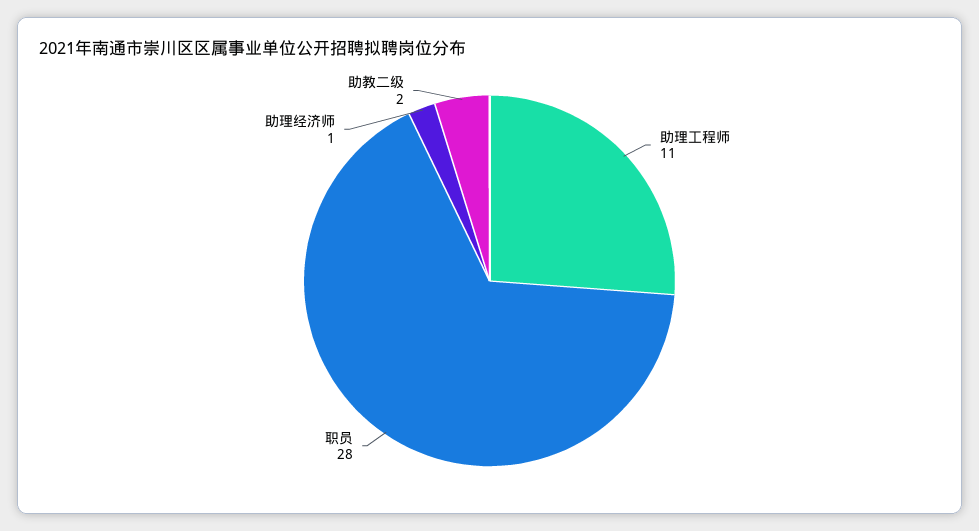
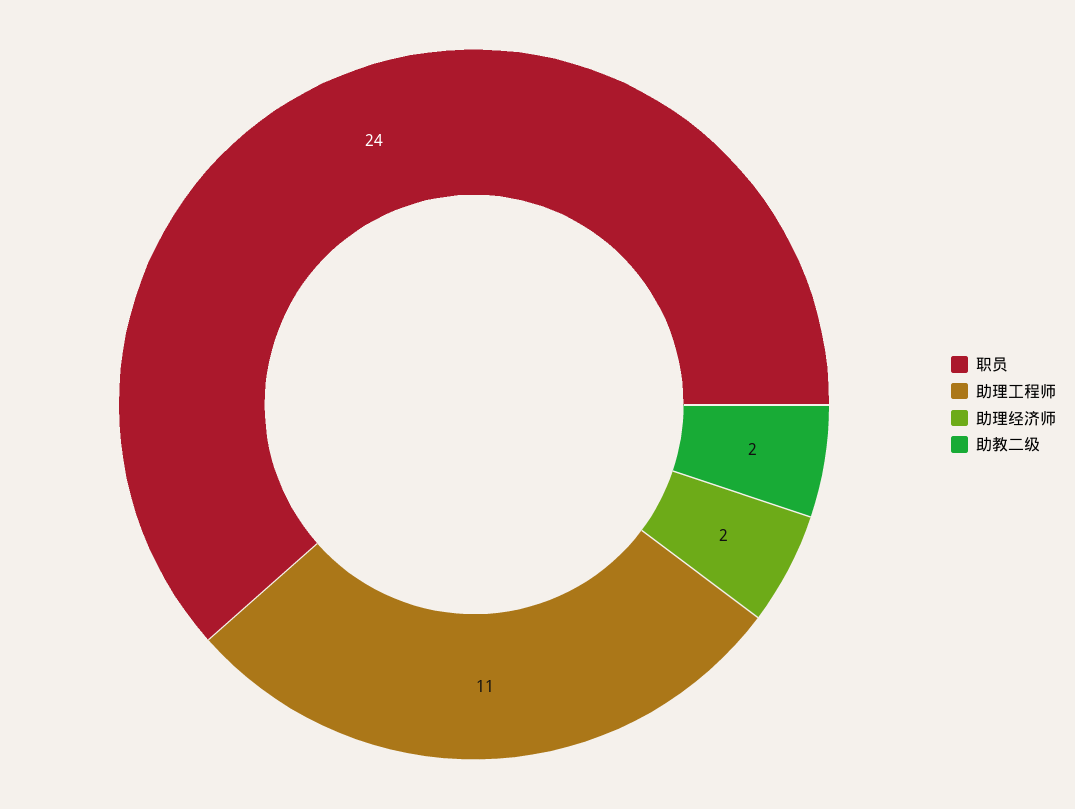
  {
    "助理工程师": 11,
-   "职员": 28,
+   "职员": 24,
-   "助理经济师": 1,
+   "助理经济师": 2,
    "助教二级": 2
  }

